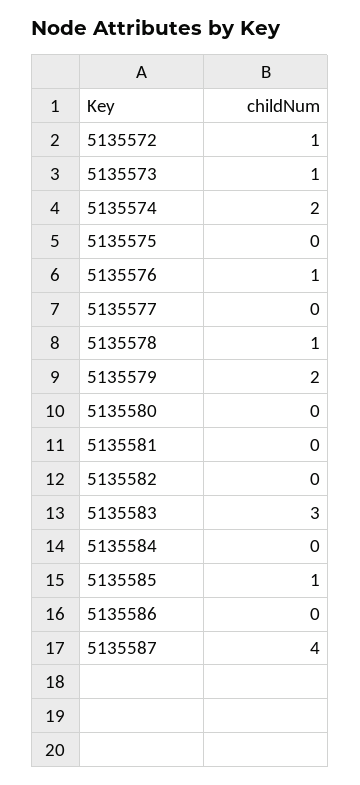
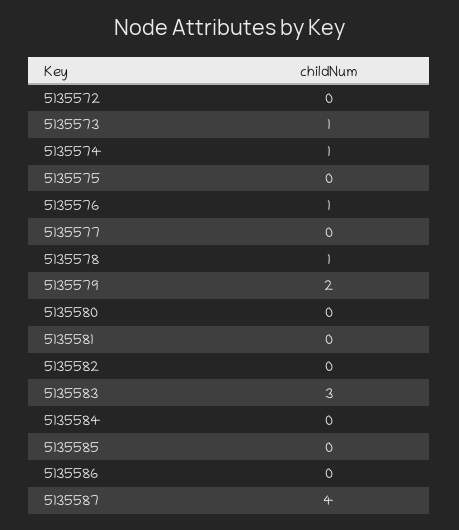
  {
-   "5135572": 1,
+   "5135572": 0,
    "5135573": 1,
-   "5135574": 2,
+   "5135574": 1,
    "5135575": 0,
    "5135576": 1,
    "5135577": 0,
    "5135578": 1,
    "5135579": 2,
    "5135580": 0,
    "5135581": 0,
    "5135582": 0,
    "5135583": 3,
    "5135584": 0,
-   "5135585": 1,
+   "5135585": 0,
    "5135586": 0,
    "5135587": 4
  }

